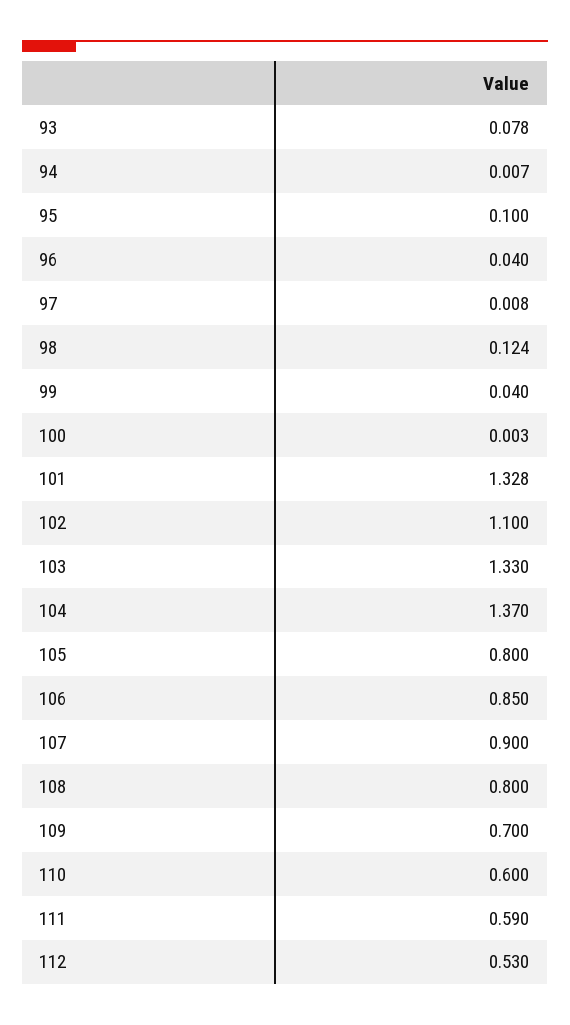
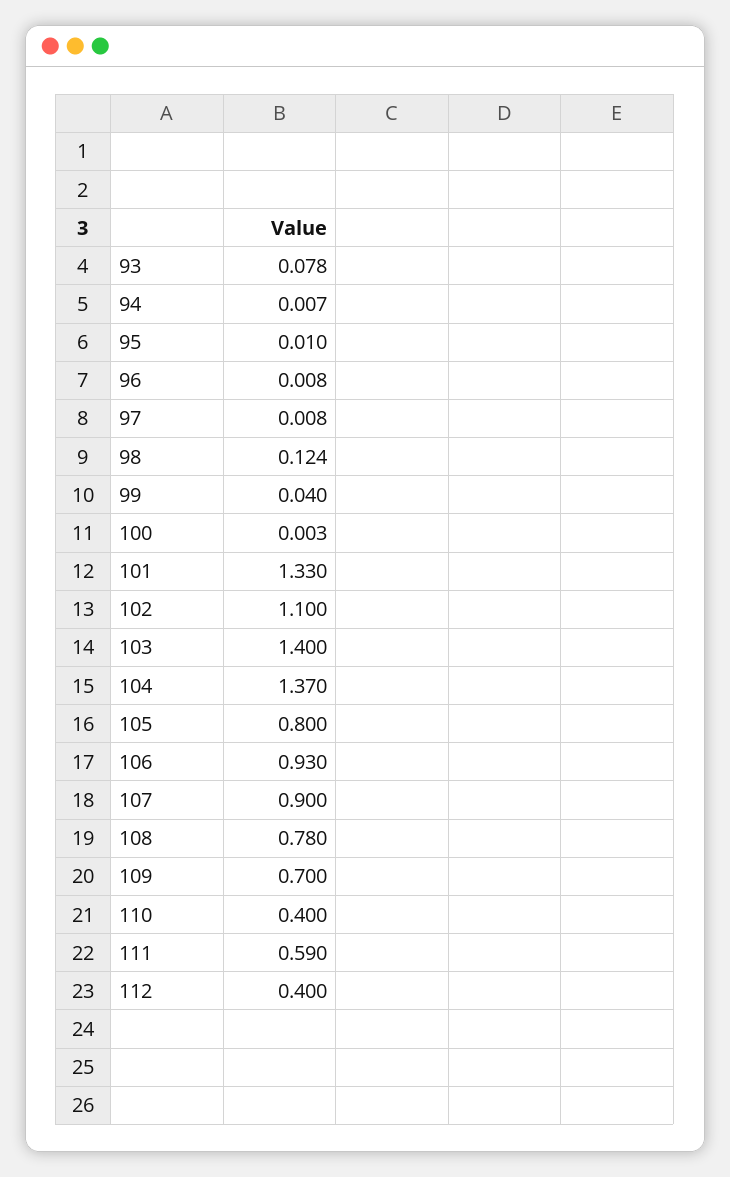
  {
    "93": 0.078,
    "94": 0.007,
-   "95": 0.1,
+   "95": 0.01,
-   "96": 0.04,
+   "96": 0.008,
    "97": 0.008,
    "98": 0.124,
    "99": 0.04,
    "100": 0.003,
-   "101": 1.328,
+   "101": 1.33,
    "102": 1.1,
-   "103": 1.33,
+   "103": 1.4,
    "104": 1.37,
    "105": 0.8,
-   "106": 0.85,
+   "106": 0.93,
    "107": 0.9,
-   "108": 0.8,
+   "108": 0.78,
    "109": 0.7,
-   "110": 0.6,
+   "110": 0.4,
    "111": 0.59,
-   "112": 0.53
+   "112": 0.4
  }

